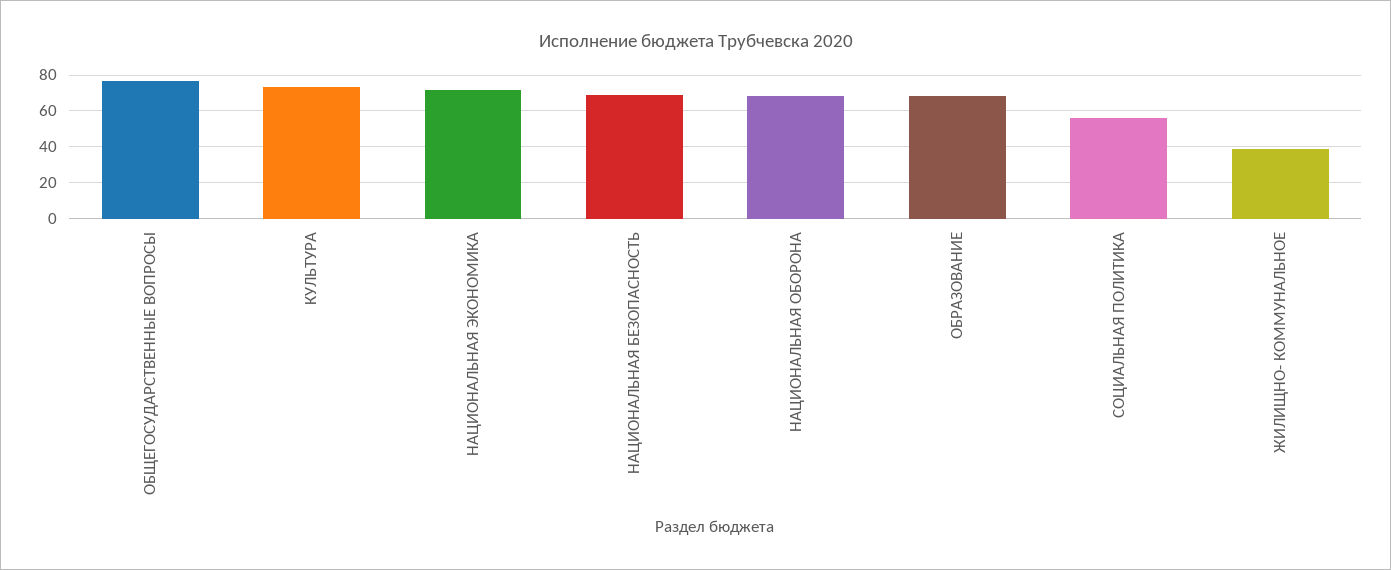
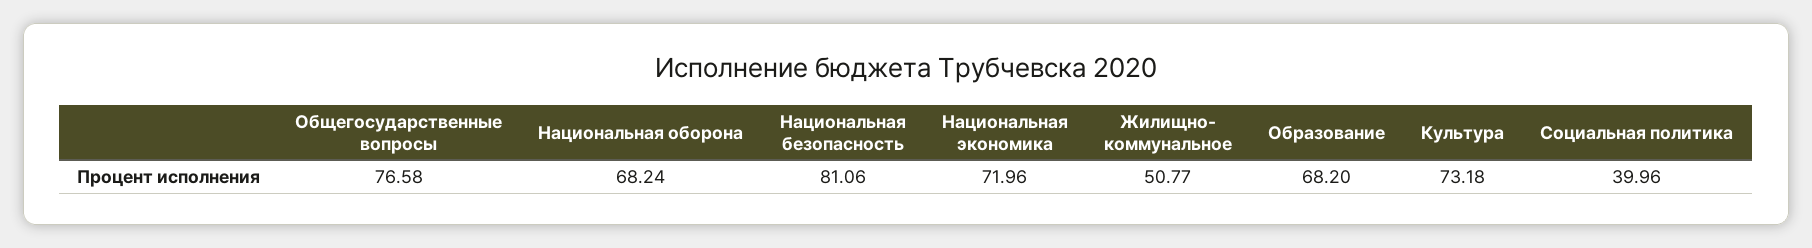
  {
    "ОБЩЕГОСУДАРСТВЕННЫЕ ВОПРОСЫ": 76.58,
    "КУЛЬТУРА": 73.18,
    "НАЦИОНАЛЬНАЯ ЭКОНОМИКА": 71.96,
-   "НАЦИОНАЛЬНАЯ БЕЗОПАСНОСТЬ": 70,
+   "НАЦИОНАЛЬНАЯ БЕЗОПАСНОСТЬ": 81.06,
    "НАЦИОНАЛЬНАЯ ОБОРОНА": 68.24,
    "ОБРАЗОВАНИЕ": 68.2,
-   "СОЦИАЛЬНАЯ ПОЛИТИКА": 55,
+   "СОЦИАЛЬНАЯ ПОЛИТИКА": 39.96,
-   "ЖИЛИЩНО- КОММУНАЛЬНОЕ": 40
+   "ЖИЛИЩНО- КОММУНАЛЬНОЕ": 50.77
  }

